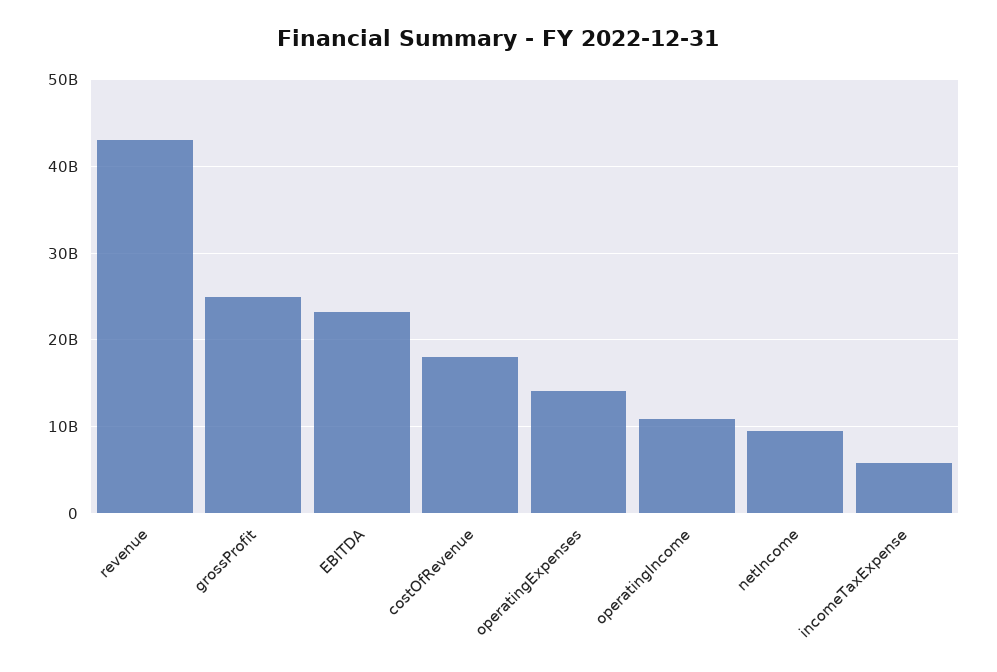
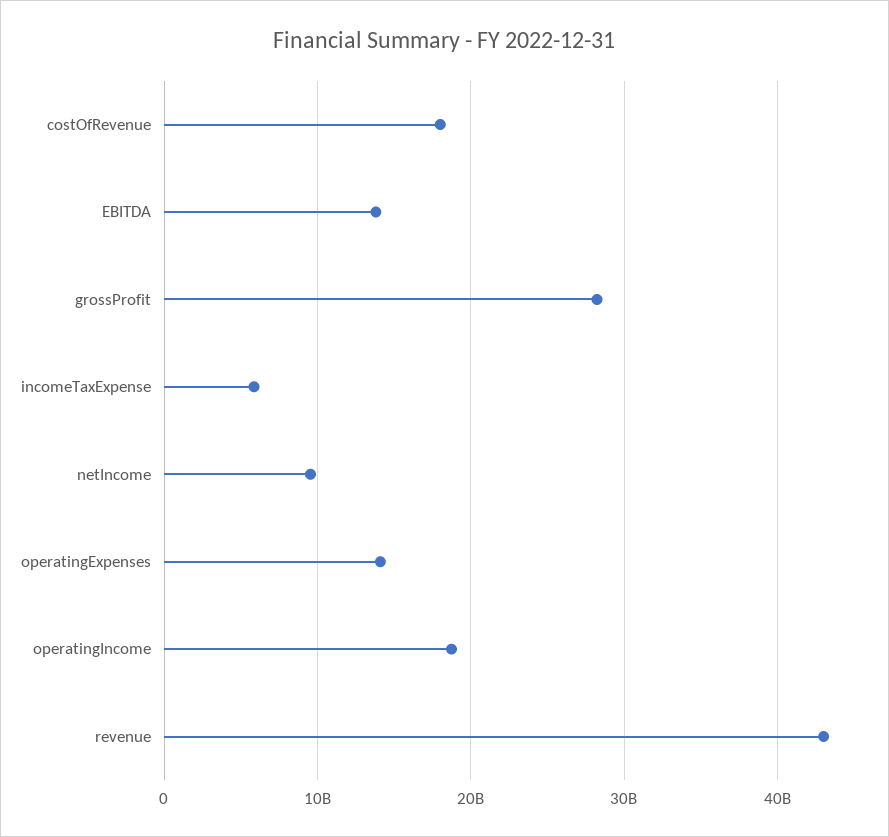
  {
    "revenue": 43000000000,
-   "grossProfit": 25000000000,
+   "grossProfit": 28000000000,
-   "EBITDA": 23000000000,
+   "EBITDA": 14000000000,
    "costOfRevenue": 18000000000,
    "operatingExpenses": 14000000000,
-   "operatingIncome": 11000000000,
+   "operatingIncome": 19000000000,
    "netIncome": 10000000000,
    "incomeTaxExpense": 6000000000
  }

